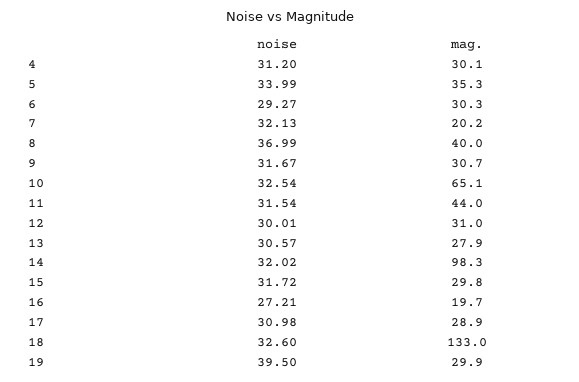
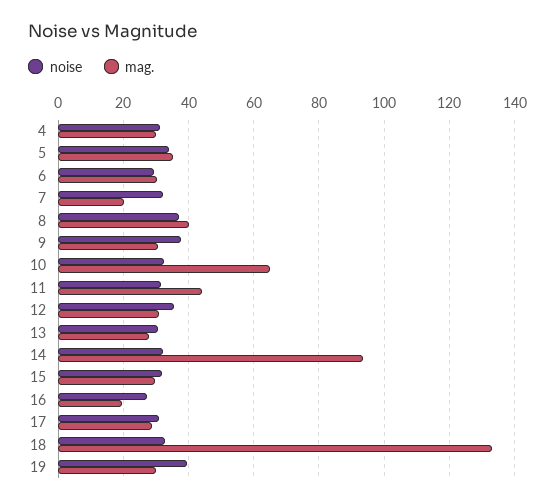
  {
    "noise": {
      "4": 31.2,
      "5": 33.99,
      "6": 29.27,
      "7": 32.13,
      "8": 36.99,
-     "9": 31.67,
+     "9": 38,
      "10": 32.54,
      "11": 31.54,
-     "12": 30.01,
+     "12": 36,
      "13": 30.57,
      "14": 32.02,
      "15": 31.72,
      "16": 27.21,
      "17": 30.98,
      "18": 32.6,
      "19": 39.5
    },
    "mag.": {
      "4": 30.1,
      "5": 35.3,
      "6": 30.3,
      "7": 20.2,
      "8": 40,
      "9": 30.7,
      "10": 65.1,
      "11": 44,
      "12": 31,
      "13": 27.9,
-     "14": 98.3,
+     "14": 94,
      "15": 29.8,
      "16": 19.7,
      "17": 28.9,
      "18": 133,
      "19": 29.9
    }
  }

